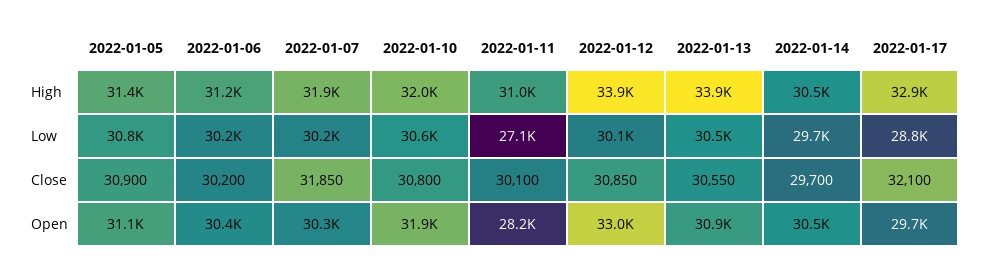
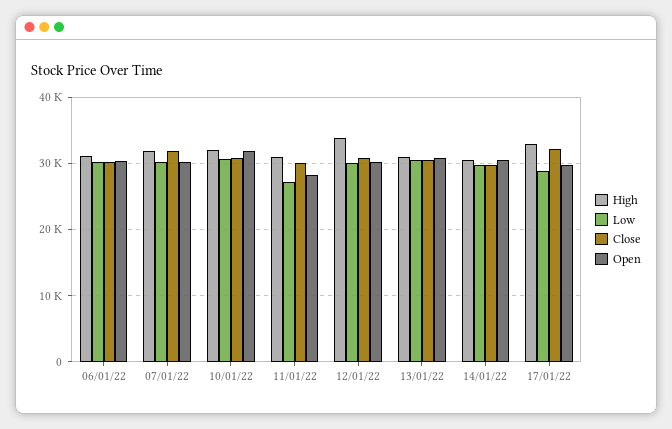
  {
    "High": {
-     "2022-01-05": 31400,
      "2022-01-06": 31200,
      "2022-01-07": 31900,
      "2022-01-10": 32000,
      "2022-01-11": 31000,
      "2022-01-12": 33900,
-     "2022-01-13": 33900,
+     "2022-01-13": 31000,
      "2022-01-14": 30500,
      "2022-01-17": 32900
    },
    "Low": {
-     "2022-01-05": 30800,
      "2022-01-06": 30200,
      "2022-01-07": 30200,
      "2022-01-10": 30600,
      "2022-01-11": 27100,
      "2022-01-12": 30100,
      "2022-01-13": 30500,
      "2022-01-14": 29700,
      "2022-01-17": 28800
    },
    "Close": {
-     "2022-01-05": 30900,
      "2022-01-06": 30200,
      "2022-01-07": 31850,
      "2022-01-10": 30800,
      "2022-01-11": 30100,
      "2022-01-12": 30850,
      "2022-01-13": 30550,
      "2022-01-14": 29700,
      "2022-01-17": 32100
    },
    "Open": {
-     "2022-01-05": 31100,
      "2022-01-06": 30400,
      "2022-01-07": 30300,
      "2022-01-10": 31900,
      "2022-01-11": 28200,
-     "2022-01-12": 33000,
+     "2022-01-12": 30000,
      "2022-01-13": 30900,
      "2022-01-14": 30500,
      "2022-01-17": 29700
    }
  }

